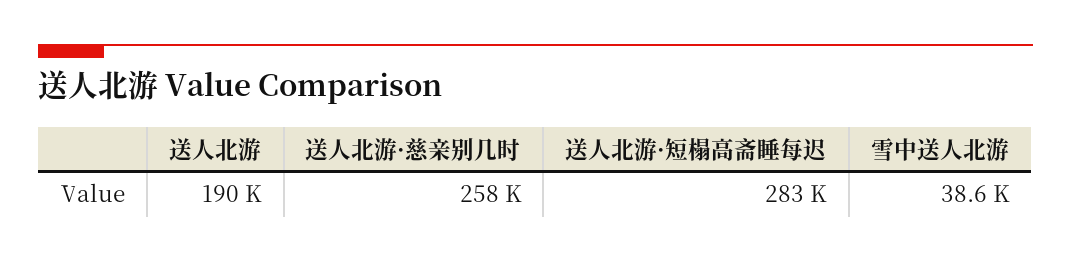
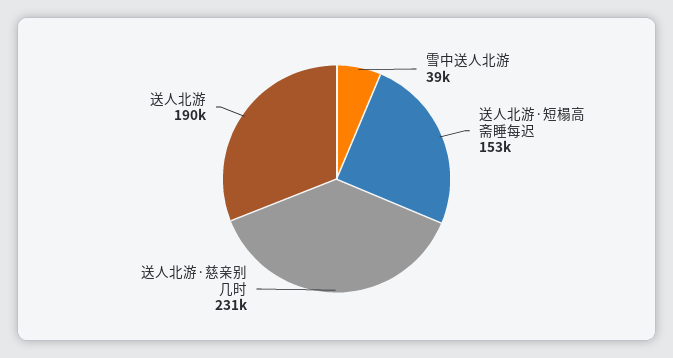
  {
    "送人北游": 190000,
-   "送人北游·慈亲别几时": 258000,
+   "送人北游·慈亲别几时": 231000,
-   "送人北游·短榻高斋睡每迟": 283000,
+   "送人北游·短榻高斋睡每迟": 153000,
    "雪中送人北游": 38600
  }

